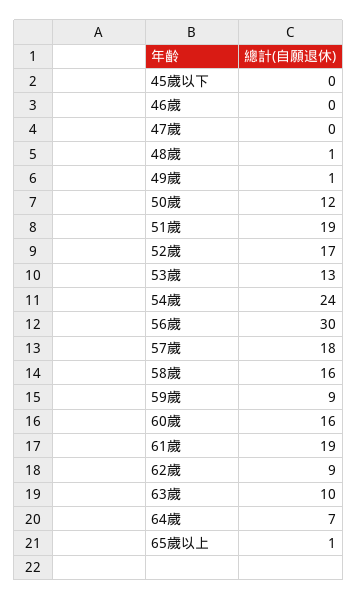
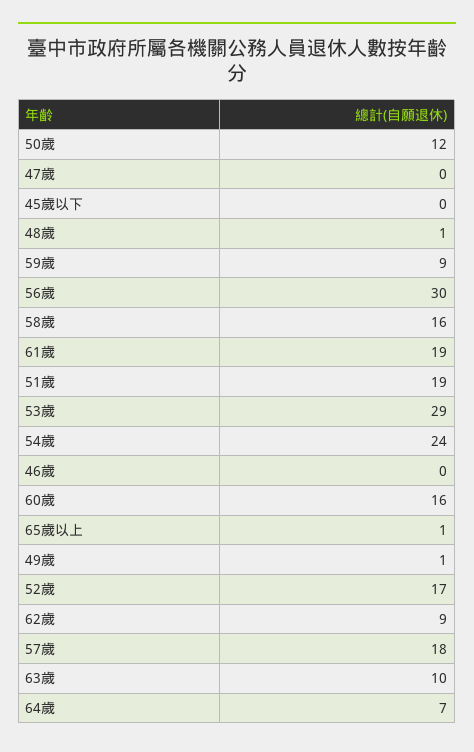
  {
    "45歲以下": 0,
    "46歲": 0,
    "47歲": 0,
    "48歲": 1,
    "49歲": 1,
    "50歲": 12,
    "51歲": 19,
    "52歲": 17,
-   "53歲": 13,
+   "53歲": 29,
    "54歲": 24,
    "56歲": 30,
    "57歲": 18,
    "58歲": 16,
    "59歲": 9,
    "60歲": 16,
    "61歲": 19,
    "62歲": 9,
    "63歲": 10,
    "64歲": 7,
    "65歲以上": 1
  }

